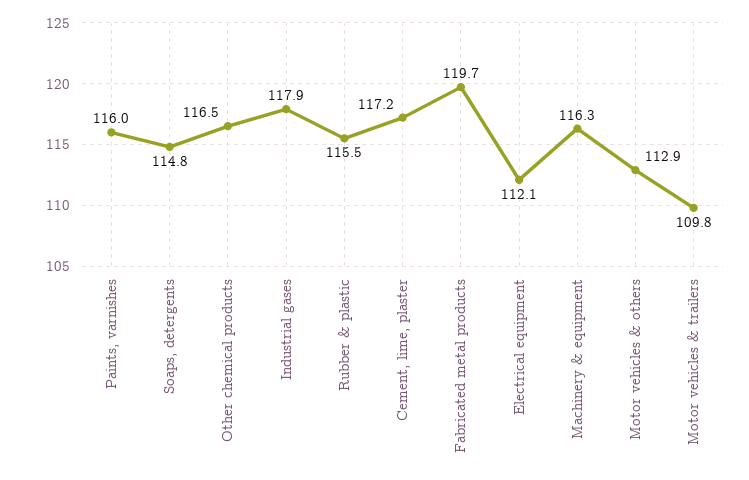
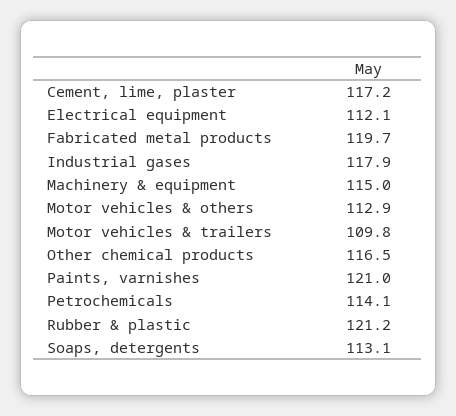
  {
-   "Paints, varnishes": 116,
+   "Paints, varnishes": 121,
-   "Soaps, detergents": 114.8,
+   "Soaps, detergents": 113.1,
    "Other chemical products": 116.5,
    "Industrial gases": 117.9,
-   "Rubber & plastic": 115.5,
+   "Rubber & plastic": 121.2,
    "Cement, lime, plaster": 117.2,
    "Fabricated metal products": 119.7,
    "Electrical equipment": 112.1,
-   "Machinery & equipment": 116.3,
+   "Machinery & equipment": 115,
    "Motor vehicles & others": 112.9,
-   "Motor vehicles & trailers": 109.8
+   "Motor vehicles & trailers": 109.8,
+   "Petrochemicals": 114.1
  }

